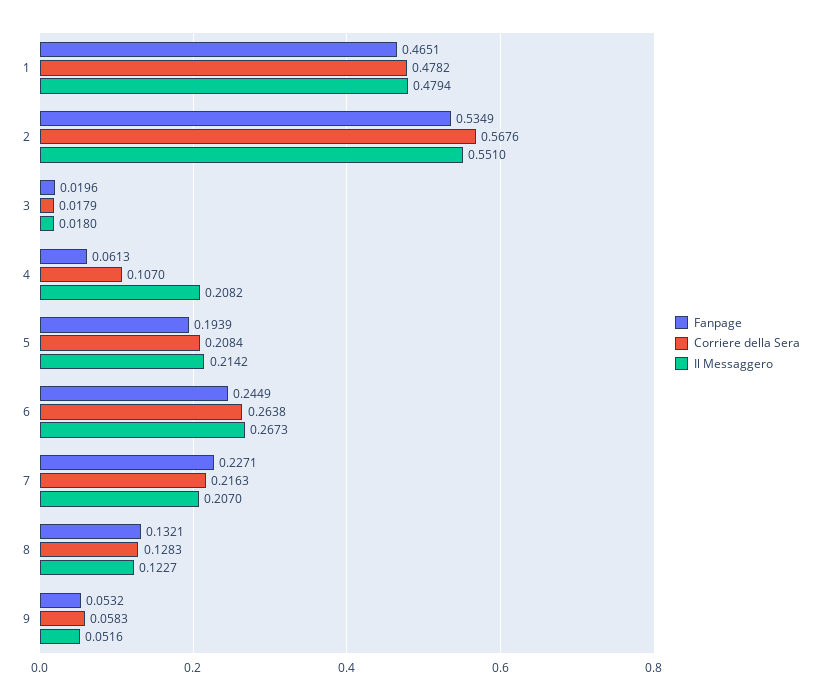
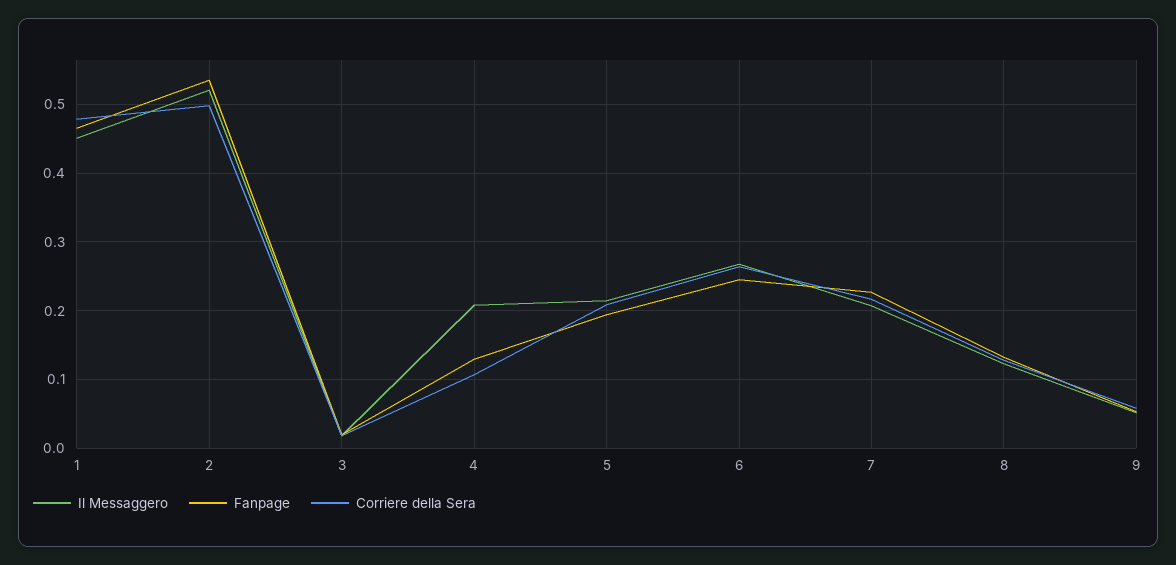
  {
    "Fanpage": {
      "1": 0.4651,
      "2": 0.5349,
      "3": 0.0196,
-     "4": 0.0613,
+     "4": 0.13,
      "5": 0.1939,
      "6": 0.2449,
      "7": 0.2271,
      "8": 0.1321,
      "9": 0.0532
    },
    "Corriere della Sera": {
      "1": 0.4782,
-     "2": 0.5676,
+     "2": 0.5,
      "3": 0.0179,
      "4": 0.107,
      "5": 0.2084,
      "6": 0.2638,
      "7": 0.2163,
      "8": 0.1283,
      "9": 0.0583
    },
    "Il Messaggero": {
-     "1": 0.4794,
+     "1": 0.45,
-     "2": 0.551,
+     "2": 0.52,
      "3": 0.018,
      "4": 0.2082,
      "5": 0.2142,
      "6": 0.2673,
      "7": 0.207,
      "8": 0.1227,
      "9": 0.0516
    }
  }

